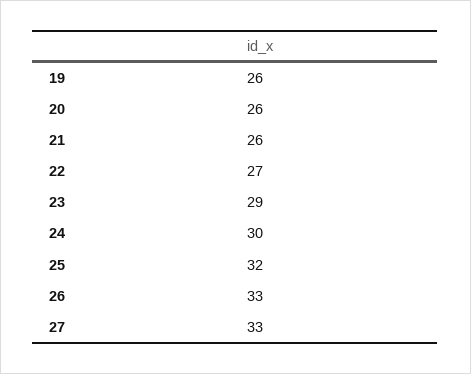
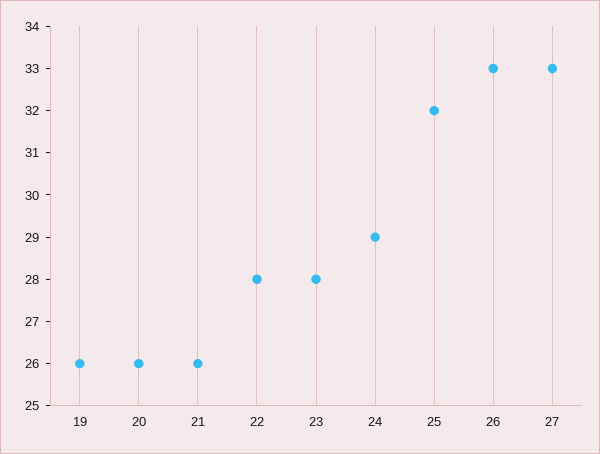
  {
    "19": 26,
    "20": 26,
    "21": 26,
-   "22": 27,
+   "22": 28,
-   "23": 29,
+   "23": 28,
-   "24": 30,
+   "24": 29,
    "25": 32,
    "26": 33,
    "27": 33
  }

